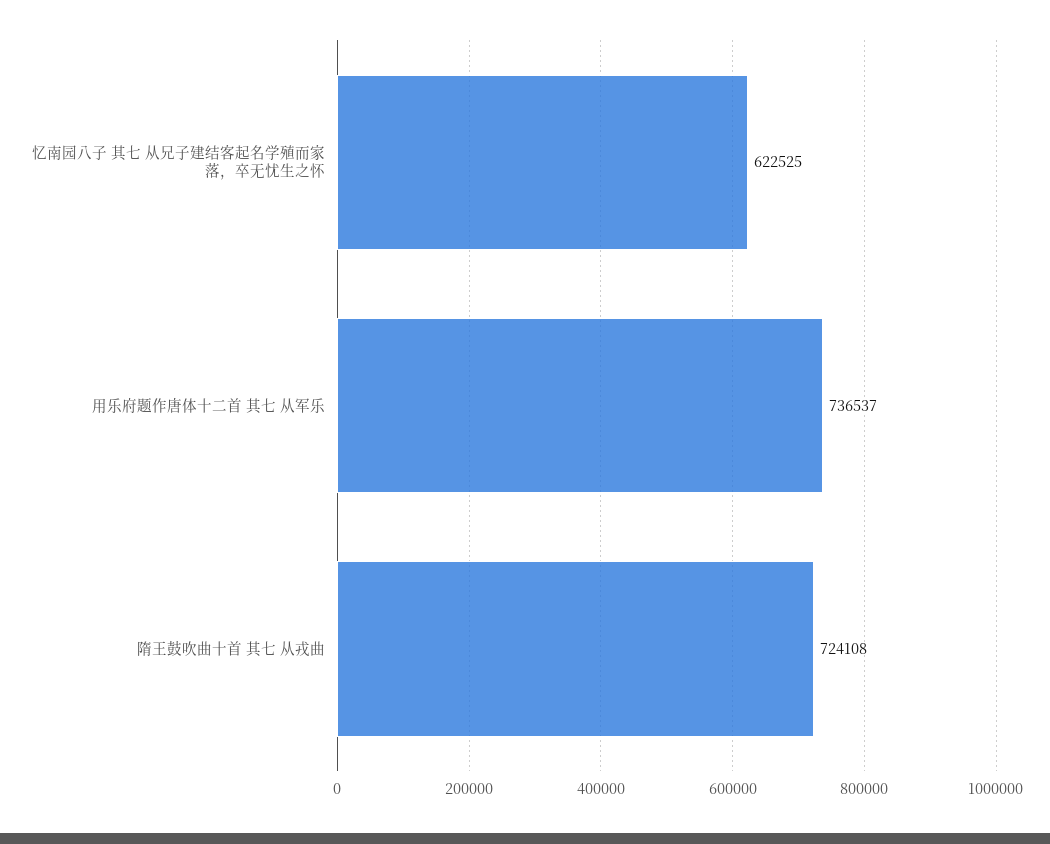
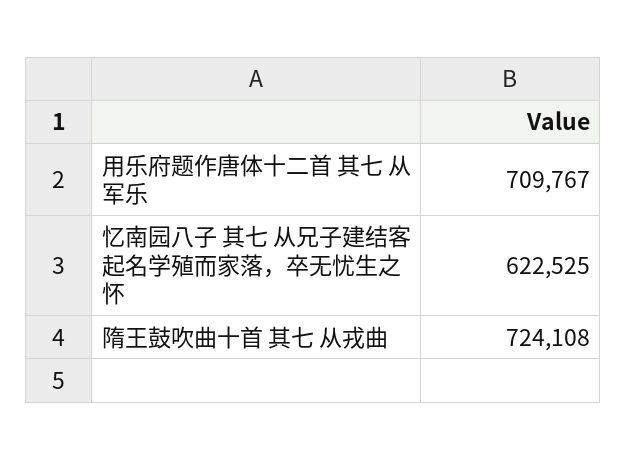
  {
    "忆南园八子 其七 从兄子建结客起名学殖而家落，卒无忧生之怀": 622525,
-   "用乐府题作唐体十二首 其七 从军乐": 736537,
+   "用乐府题作唐体十二首 其七 从军乐": 709767,
    "隋王鼓吹曲十首 其七 从戎曲": 724108
  }

